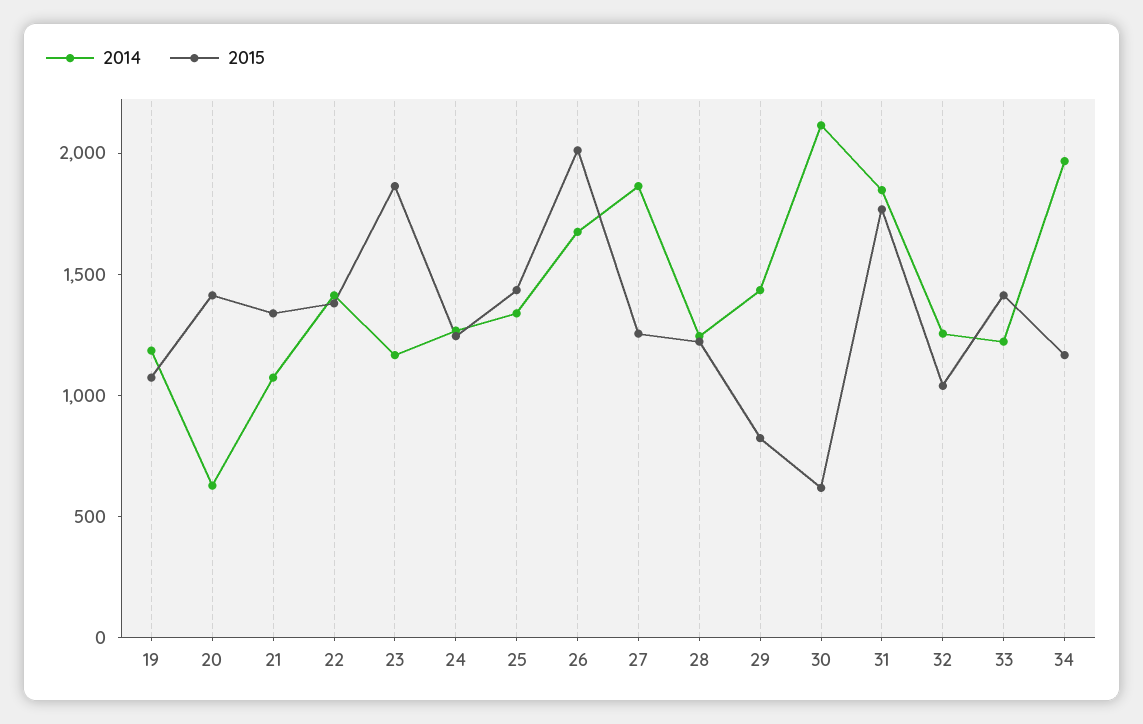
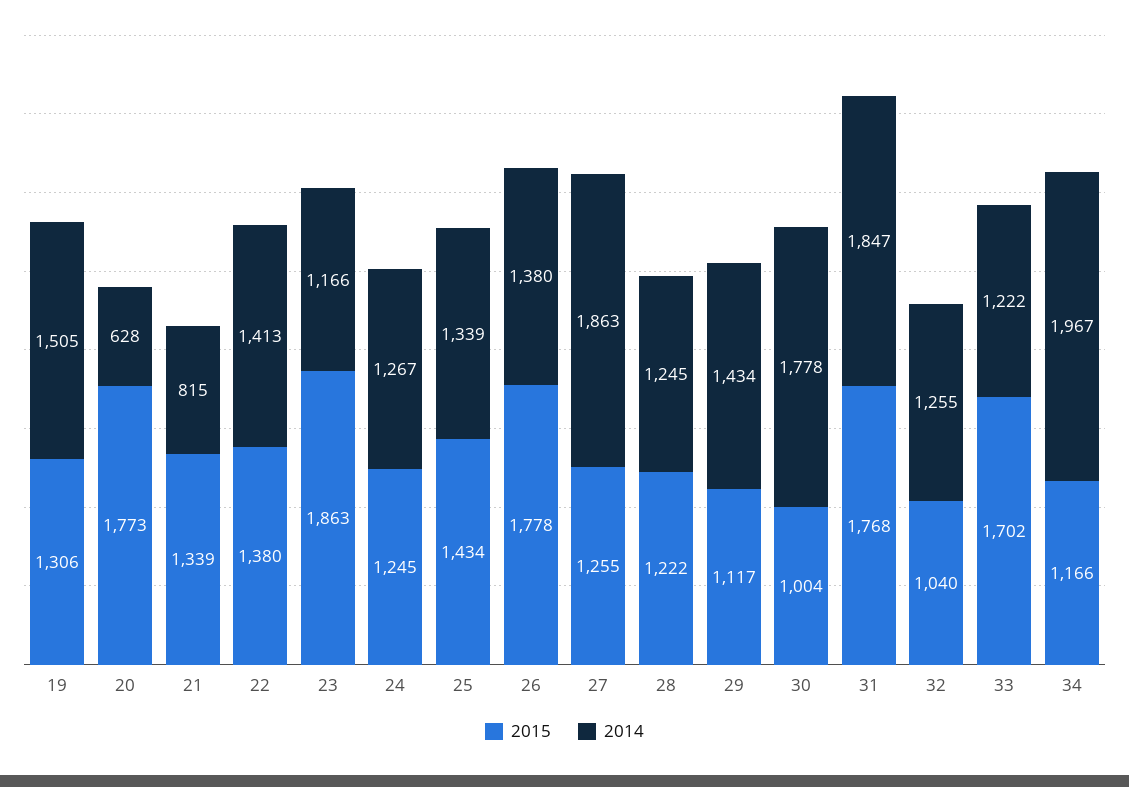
  {
    "2014": {
-     "19": 1200,
+     "19": 1505,
      "20": 628,
-     "21": 1100,
+     "21": 815,
      "22": 1413,
      "23": 1166,
      "24": 1267,
      "25": 1339,
-     "26": 1700,
+     "26": 1380,
      "27": 1863,
      "28": 1245,
      "29": 1434,
-     "30": 2100,
+     "30": 1778,
      "31": 1847,
      "32": 1255,
      "33": 1222,
      "34": 1967
    },
    "2015": {
-     "19": 1100,
+     "19": 1306,
-     "20": 1400,
+     "20": 1773,
      "21": 1339,
      "22": 1380,
      "23": 1863,
      "24": 1245,
      "25": 1434,
-     "26": 2000,
+     "26": 1778,
      "27": 1255,
      "28": 1222,
-     "29": 800,
+     "29": 1117,
-     "30": 600,
+     "30": 1004,
      "31": 1768,
      "32": 1040,
-     "33": 1400,
+     "33": 1702,
      "34": 1166
    }
  }

